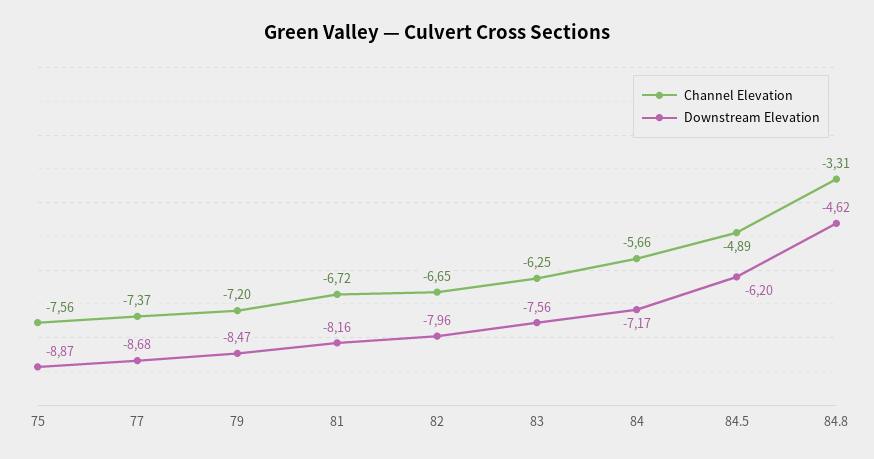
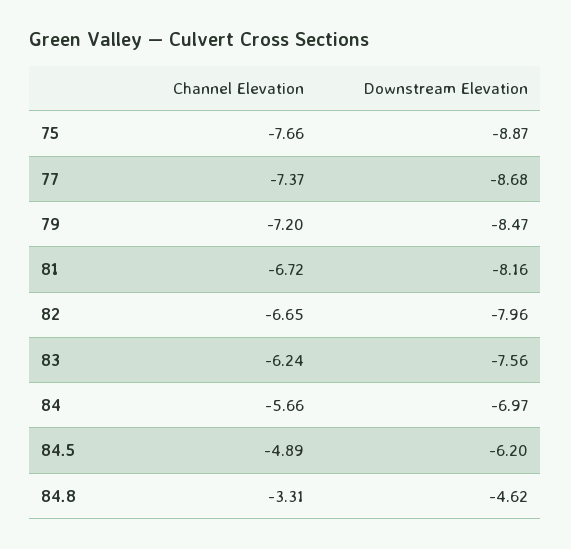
  {
    "Channel Elevation": {
-     "75": -7.56,
+     "75": -7.66,
      "77": -7.37,
      "79": -7.2,
      "81": -6.72,
      "82": -6.65,
-     "83": -6.25,
+     "83": -6.24,
      "84": -5.66,
      "84.5": -4.89,
      "84.8": -3.31
    },
    "Downstream Elevation": {
      "75": -8.87,
      "77": -8.68,
      "79": -8.47,
      "81": -8.16,
      "82": -7.96,
      "83": -7.56,
-     "84": -7.17,
+     "84": -6.97,
      "84.5": -6.2,
      "84.8": -4.62
    }
  }

